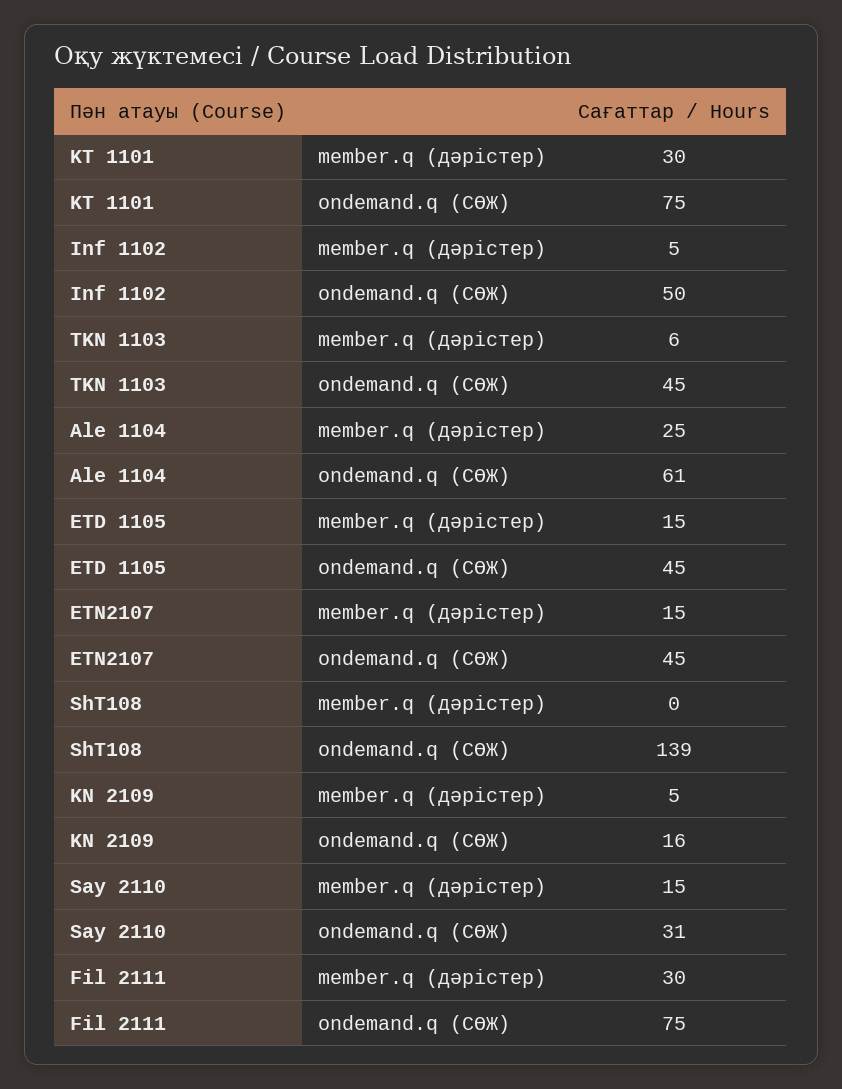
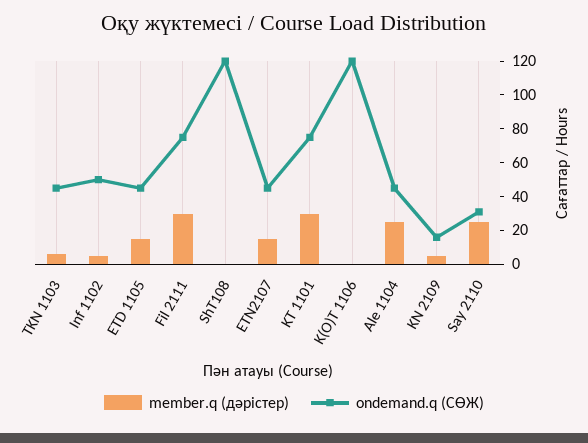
  {
    "member.q (дәрістер)": {
      "KT 1101": 30,
      "Inf 1102": 5,
      "TKN 1103": 6,
      "Ale 1104": 25,
      "ETD 1105": 15,
      "ETN2107": 15,
      "ShT108": 0,
      "KN 2109": 5,
-     "Say 2110": 15,
+     "Say 2110": 25,
-     "Fil 2111": 30
+     "Fil 2111": 30,
+     "K(O)T 1106": 0
    },
    "ondemand.q (СӨЖ)": {
      "KT 1101": 75,
      "Inf 1102": 50,
      "TKN 1103": 45,
-     "Ale 1104": 61,
+     "Ale 1104": 45,
      "ETD 1105": 45,
      "ETN2107": 45,
-     "ShT108": 139,
+     "ShT108": 120,
      "KN 2109": 16,
      "Say 2110": 31,
-     "Fil 2111": 75
+     "Fil 2111": 75,
+     "K(O)T 1106": 120
    }
  }

